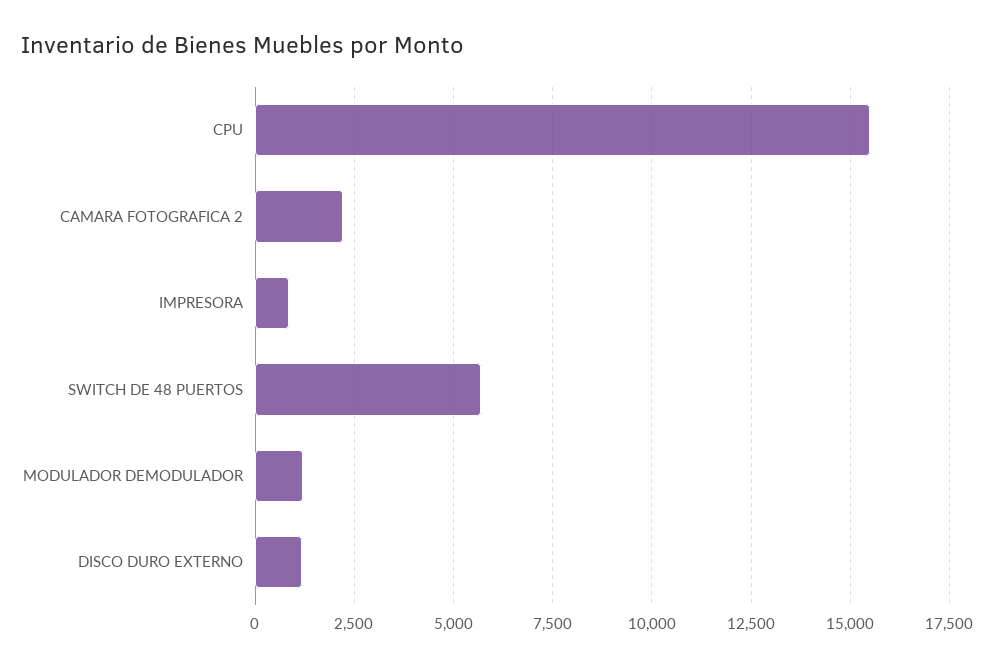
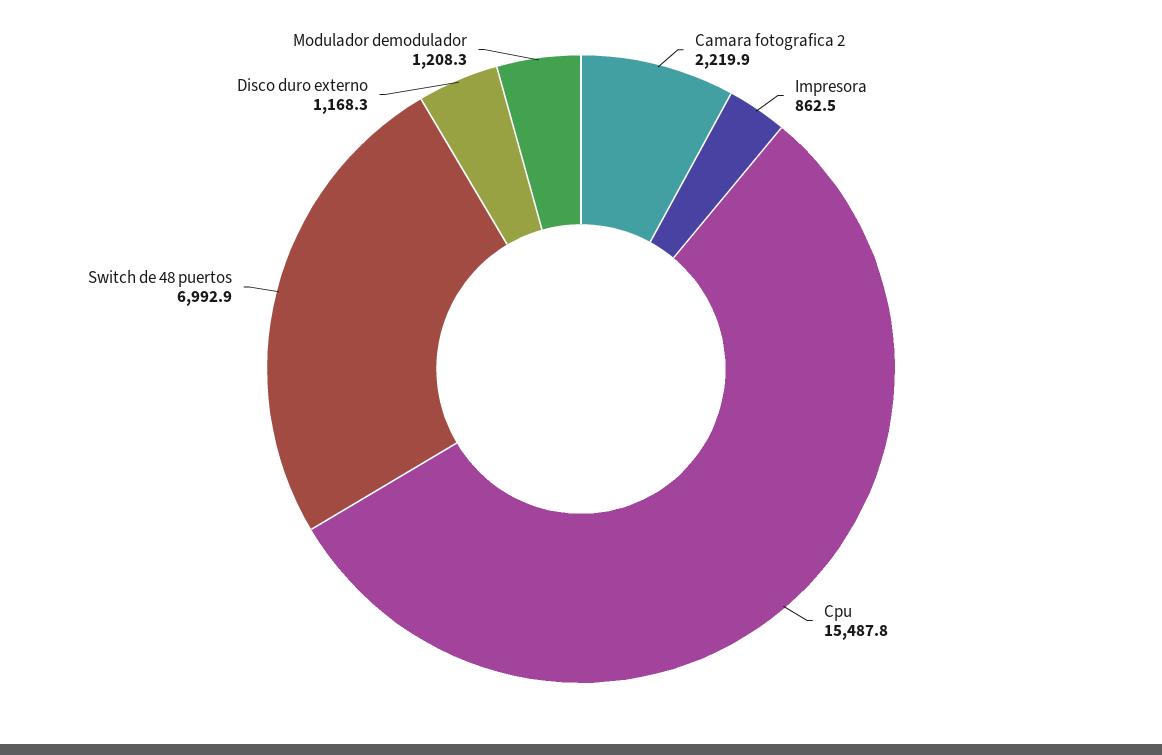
  {
    "CPU": 15487.8,
    "CAMARA FOTOGRAFICA 2": 2219.9,
    "IMPRESORA": 862.5,
-   "SWITCH DE 48 PUERTOS": 5750,
+   "SWITCH DE 48 PUERTOS": 6992.9,
    "MODULADOR DEMODULADOR": 1208.3,
    "DISCO DURO EXTERNO": 1168.3
  }

